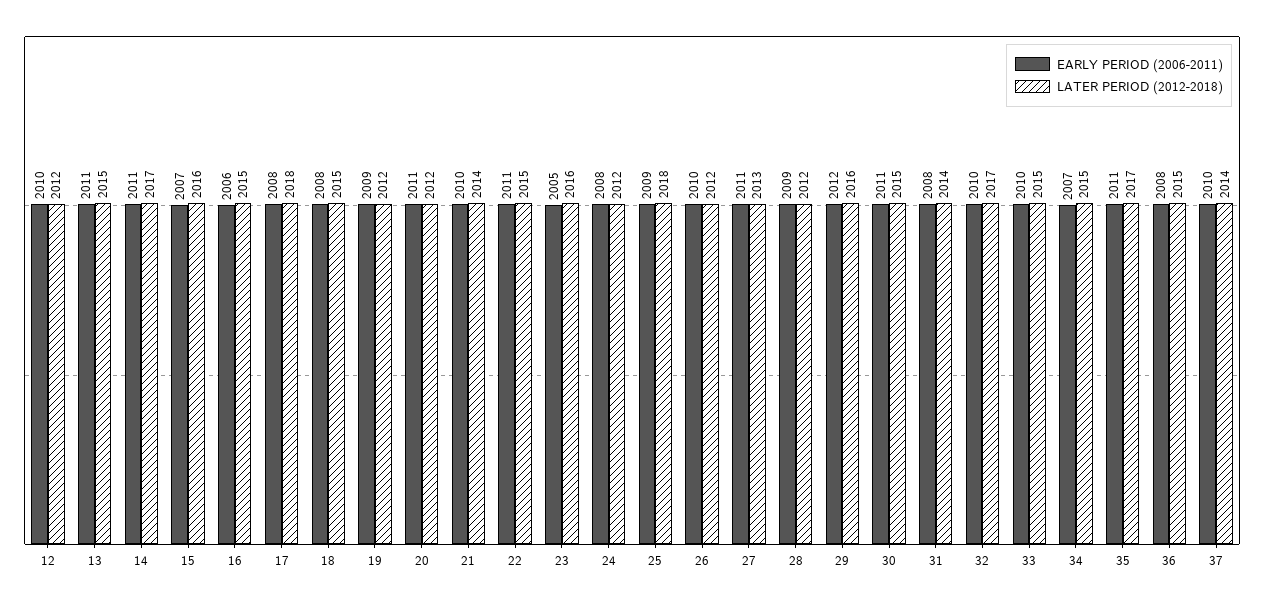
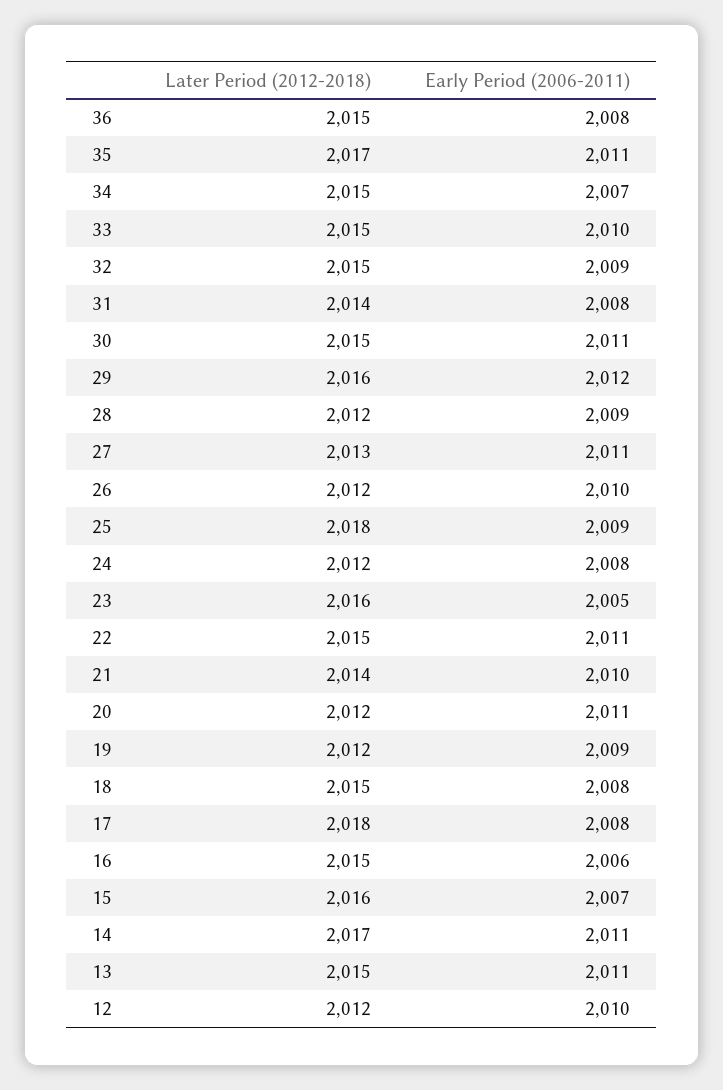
  {
    "EARLY PERIOD (2006-2011)": {
      "12": 2010,
      "13": 2011,
      "14": 2011,
      "15": 2007,
      "16": 2006,
      "17": 2008,
      "18": 2008,
      "19": 2009,
      "20": 2011,
      "21": 2010,
      "22": 2011,
      "23": 2005,
      "24": 2008,
      "25": 2009,
      "26": 2010,
      "27": 2011,
      "28": 2009,
      "29": 2012,
      "30": 2011,
      "31": 2008,
-     "32": 2010,
+     "32": 2009,
      "33": 2010,
      "34": 2007,
      "35": 2011,
-     "36": 2008,
+     "36": 2008
-     "37": 2010
    },
    "LATER PERIOD (2012-2018)": {
      "12": 2012,
      "13": 2015,
      "14": 2017,
      "15": 2016,
      "16": 2015,
      "17": 2018,
      "18": 2015,
      "19": 2012,
      "20": 2012,
      "21": 2014,
      "22": 2015,
      "23": 2016,
      "24": 2012,
      "25": 2018,
      "26": 2012,
      "27": 2013,
      "28": 2012,
      "29": 2016,
      "30": 2015,
      "31": 2014,
-     "32": 2017,
+     "32": 2015,
      "33": 2015,
      "34": 2015,
      "35": 2017,
-     "36": 2015,
+     "36": 2015
-     "37": 2014
    }
  }

